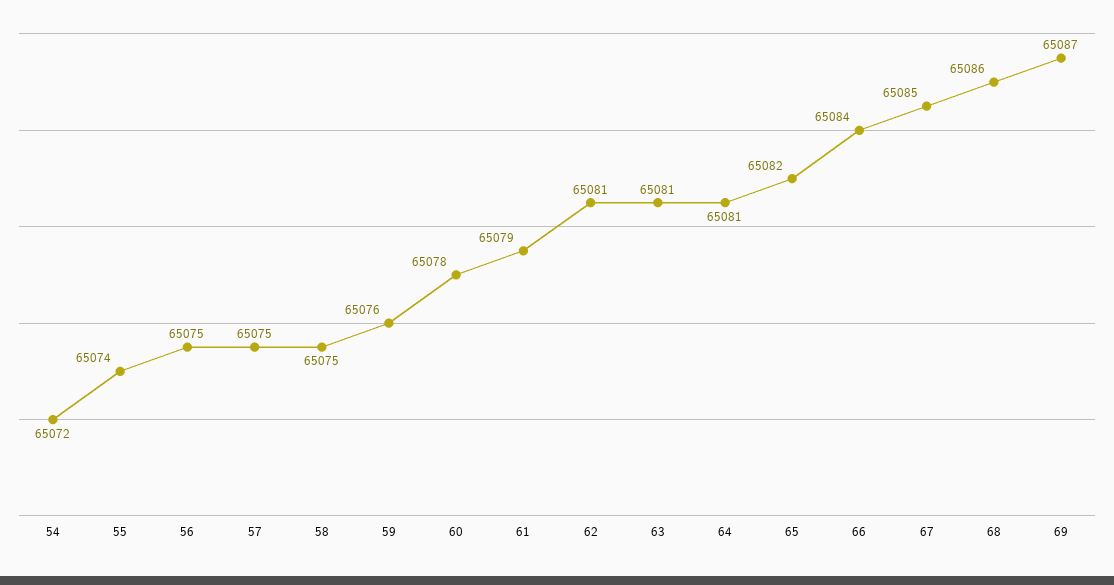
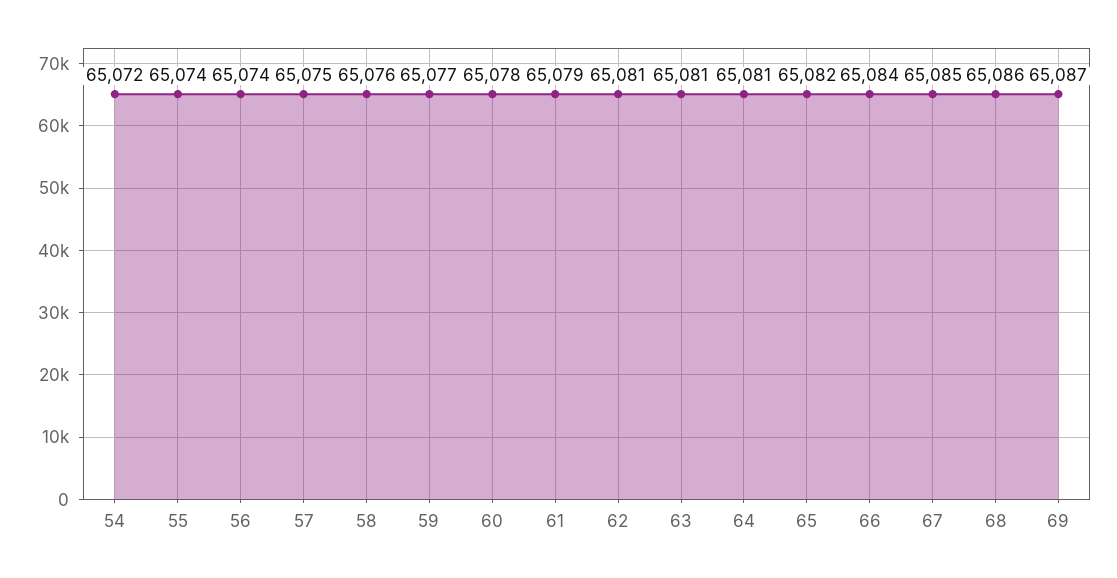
  {
    "54": 65072,
    "55": 65074,
-   "56": 65075,
+   "56": 65074,
    "57": 65075,
-   "58": 65075,
+   "58": 65076,
-   "59": 65076,
+   "59": 65077,
    "60": 65078,
    "61": 65079,
    "62": 65081,
    "63": 65081,
    "64": 65081,
    "65": 65082,
    "66": 65084,
    "67": 65085,
    "68": 65086,
    "69": 65087
  }

